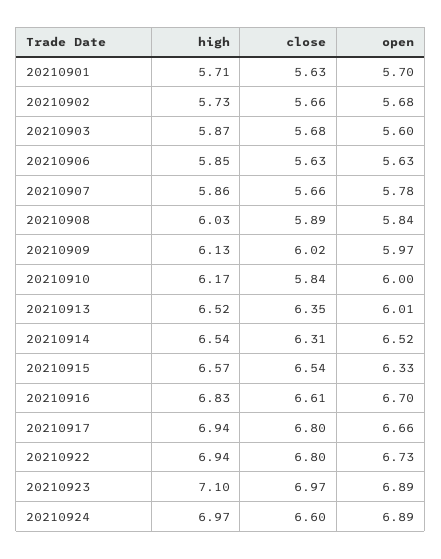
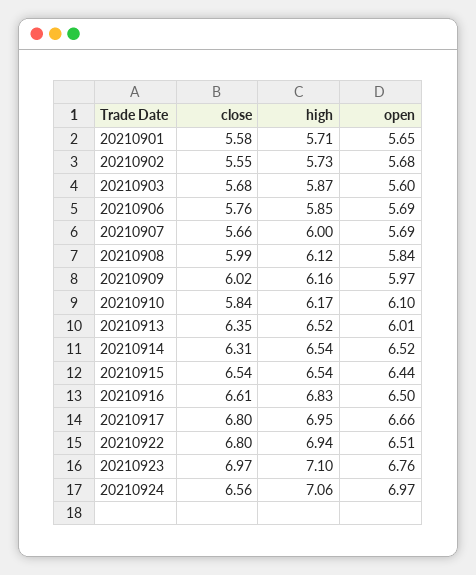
  {
    "high": {
      "20210901": 5.71,
      "20210902": 5.73,
      "20210903": 5.87,
      "20210906": 5.85,
-     "20210907": 5.86,
+     "20210907": 6,
-     "20210908": 6.03,
+     "20210908": 6.12,
-     "20210909": 6.13,
+     "20210909": 6.16,
      "20210910": 6.17,
      "20210913": 6.52,
      "20210914": 6.54,
-     "20210915": 6.57,
+     "20210915": 6.54,
      "20210916": 6.83,
-     "20210917": 6.94,
+     "20210917": 6.95,
      "20210922": 6.94,
      "20210923": 7.1,
-     "20210924": 6.97
+     "20210924": 7.06
    },
    "close": {
-     "20210901": 5.63,
+     "20210901": 5.58,
-     "20210902": 5.66,
+     "20210902": 5.55,
      "20210903": 5.68,
-     "20210906": 5.63,
+     "20210906": 5.76,
      "20210907": 5.66,
-     "20210908": 5.89,
+     "20210908": 5.99,
      "20210909": 6.02,
      "20210910": 5.84,
      "20210913": 6.35,
      "20210914": 6.31,
      "20210915": 6.54,
      "20210916": 6.61,
      "20210917": 6.8,
      "20210922": 6.8,
      "20210923": 6.97,
-     "20210924": 6.6
+     "20210924": 6.56
    },
    "open": {
-     "20210901": 5.7,
+     "20210901": 5.65,
      "20210902": 5.68,
      "20210903": 5.6,
-     "20210906": 5.63,
+     "20210906": 5.69,
-     "20210907": 5.78,
+     "20210907": 5.69,
      "20210908": 5.84,
      "20210909": 5.97,
-     "20210910": 6,
+     "20210910": 6.1,
      "20210913": 6.01,
      "20210914": 6.52,
-     "20210915": 6.33,
+     "20210915": 6.44,
-     "20210916": 6.7,
+     "20210916": 6.5,
      "20210917": 6.66,
-     "20210922": 6.73,
+     "20210922": 6.51,
-     "20210923": 6.89,
+     "20210923": 6.76,
-     "20210924": 6.89
+     "20210924": 6.97
    }
  }

